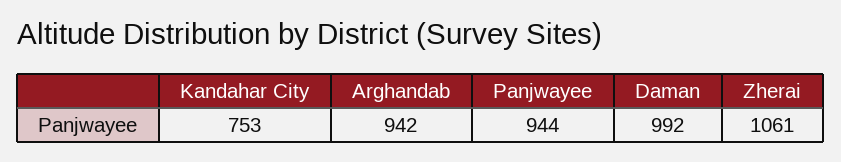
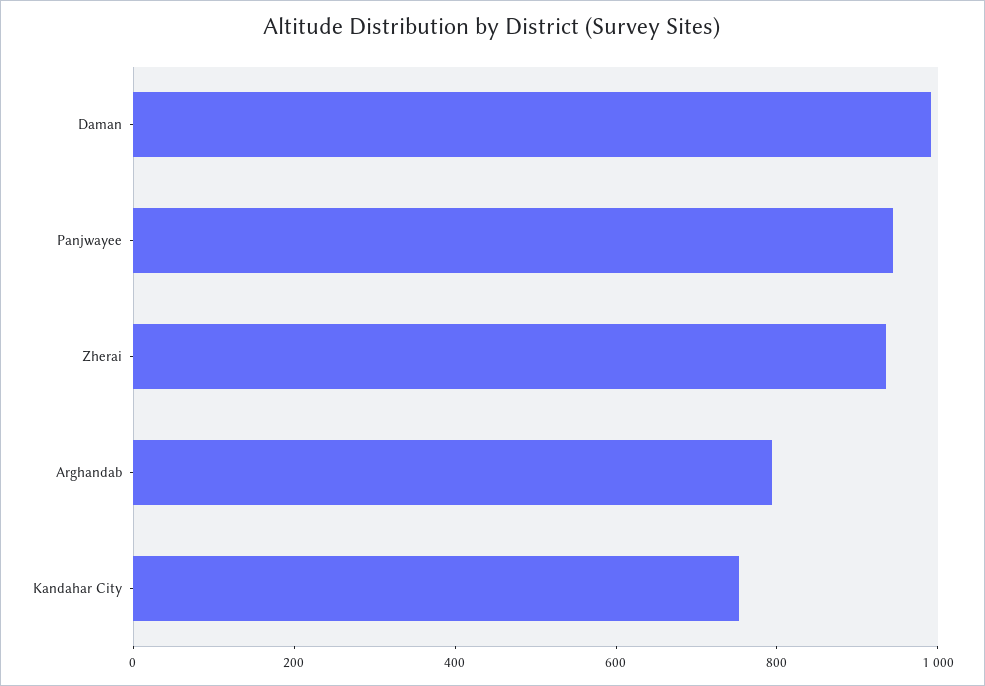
  {
    "Kandahar City": 753,
-   "Arghandab": 942,
+   "Arghandab": 800,
    "Panjwayee": 944,
    "Daman": 992,
-   "Zherai": 1061
+   "Zherai": 950
  }

